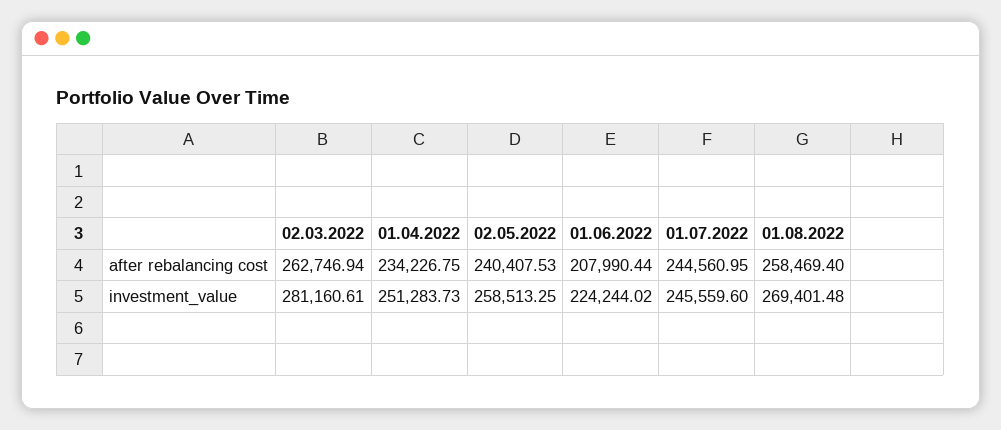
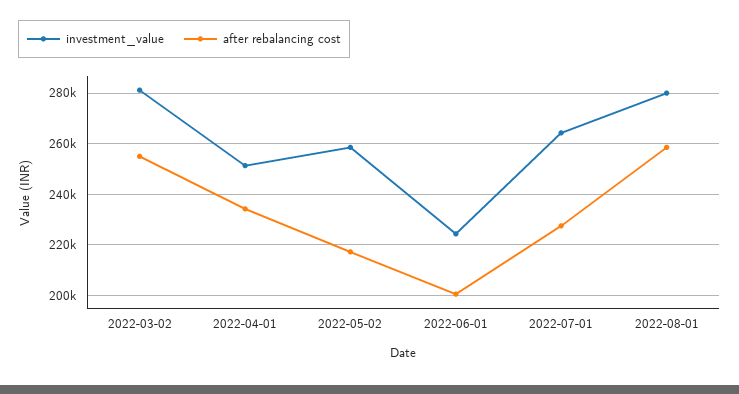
  {
    "after rebalancing cost": {
-     "02.03.2022": 262746.94,
+     "02.03.2022": 255000,
      "01.04.2022": 234226.75,
-     "02.05.2022": 240407.53,
+     "02.05.2022": 217500,
-     "01.06.2022": 207990.44,
+     "01.06.2022": 200000,
-     "01.07.2022": 244560.95,
+     "01.07.2022": 227500,
      "01.08.2022": 258469.4
    },
    "investment_value": {
      "02.03.2022": 281160.61,
      "01.04.2022": 251283.73,
      "02.05.2022": 258513.25,
      "01.06.2022": 224244.02,
-     "01.07.2022": 245559.6,
+     "01.07.2022": 265000,
-     "01.08.2022": 269401.48
+     "01.08.2022": 280000
    }
  }

